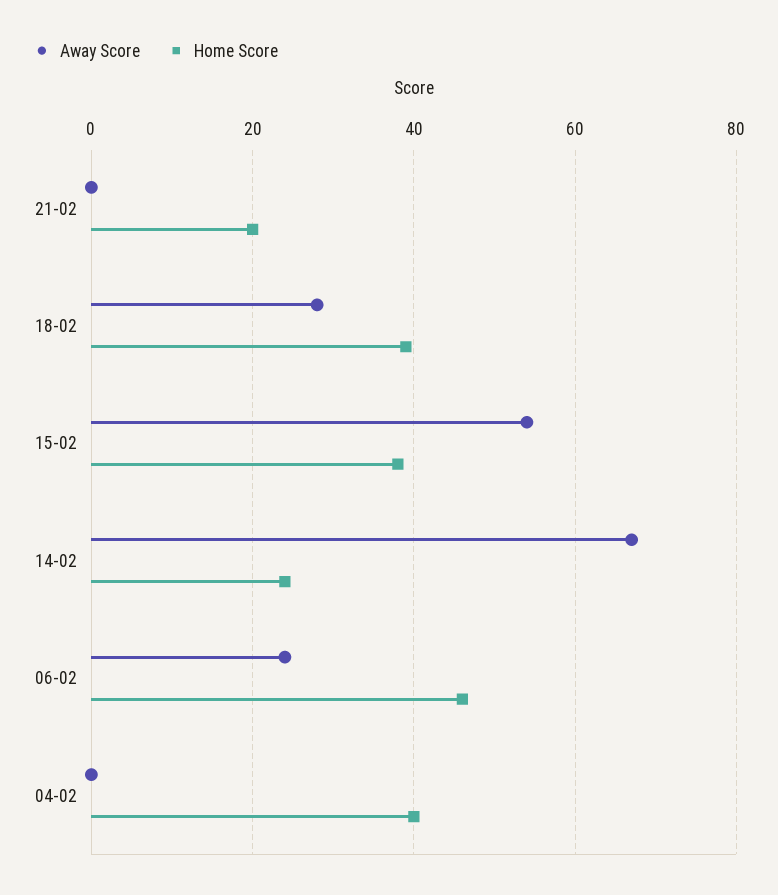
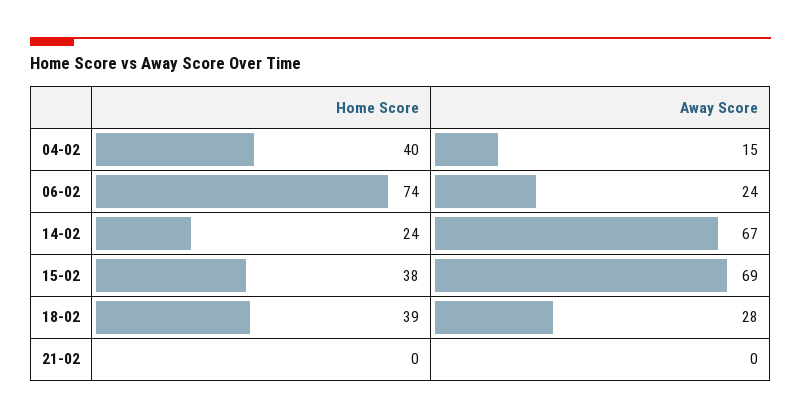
  {
    "Away Score": {
      "21-02": 0,
      "18-02": 28,
-     "15-02": 55,
+     "15-02": 69,
      "14-02": 67,
      "06-02": 24,
-     "04-02": 0
+     "04-02": 15
    },
    "Home Score": {
-     "21-02": 20,
+     "21-02": 0,
      "18-02": 39,
      "15-02": 38,
      "14-02": 24,
-     "06-02": 45,
+     "06-02": 74,
      "04-02": 40
    }
  }

